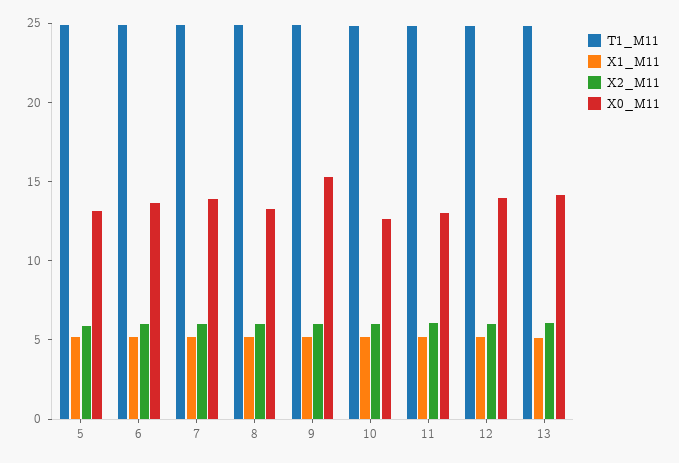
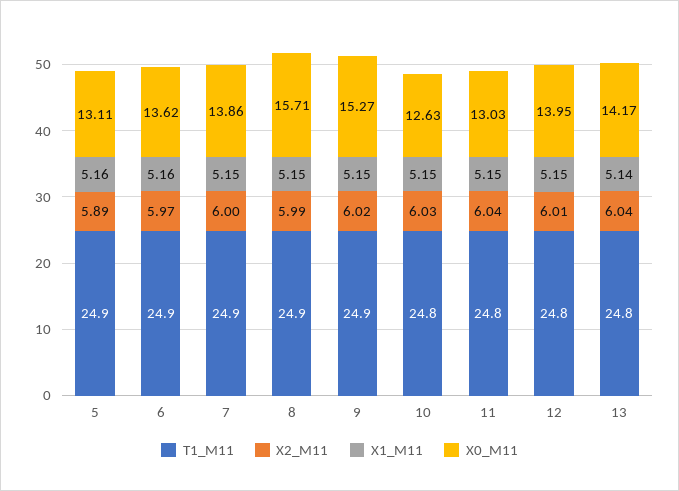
  {
    "T1_M11": {
      "5": 24.9,
      "6": 24.9,
      "7": 24.9,
      "8": 24.9,
      "9": 24.9,
      "10": 24.8,
      "11": 24.8,
      "12": 24.8,
      "13": 24.8
    },
    "X1_M11": {
      "5": 5.16,
      "6": 5.16,
      "7": 5.15,
      "8": 5.15,
      "9": 5.15,
      "10": 5.15,
      "11": 5.15,
      "12": 5.15,
      "13": 5.14
    },
    "X2_M11": {
      "5": 5.89,
      "6": 5.97,
      "7": 6,
      "8": 5.99,
      "9": 6.02,
      "10": 6.03,
      "11": 6.04,
      "12": 6.01,
      "13": 6.04
    },
    "X0_M11": {
      "5": 13.11,
      "6": 13.62,
      "7": 13.86,
-     "8": 13,
+     "8": 15.71,
      "9": 15.27,
      "10": 12.63,
      "11": 13.03,
      "12": 13.95,
      "13": 14.17
    }
  }

